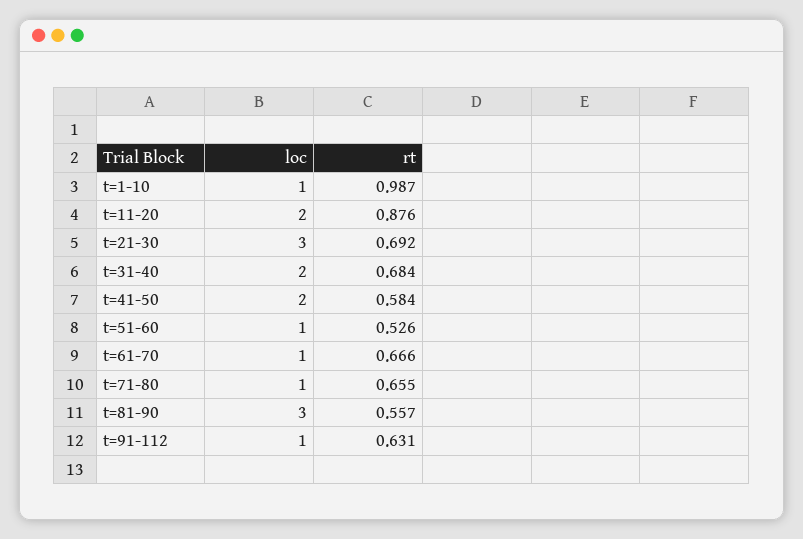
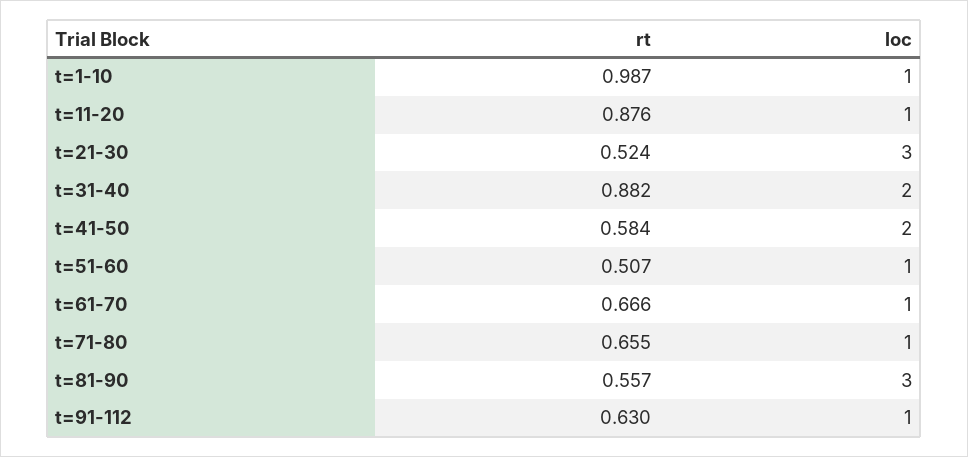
  {
    "loc": {
      "t=1-10": 1,
-     "t=11-20": 2,
+     "t=11-20": 1,
      "t=21-30": 3,
      "t=31-40": 2,
      "t=41-50": 2,
      "t=51-60": 1,
      "t=61-70": 1,
      "t=71-80": 1,
      "t=81-90": 3,
      "t=91-112": 1
    },
    "rt": {
      "t=1-10": 0.987,
      "t=11-20": 0.876,
-     "t=21-30": 0.692,
+     "t=21-30": 0.524,
-     "t=31-40": 0.684,
+     "t=31-40": 0.882,
      "t=41-50": 0.584,
-     "t=51-60": 0.526,
+     "t=51-60": 0.507,
      "t=61-70": 0.666,
      "t=71-80": 0.655,
      "t=81-90": 0.557,
-     "t=91-112": 0.631
+     "t=91-112": 0.63
    }
  }

